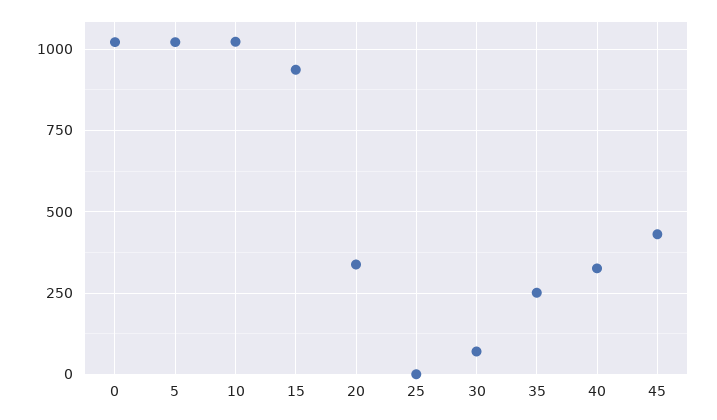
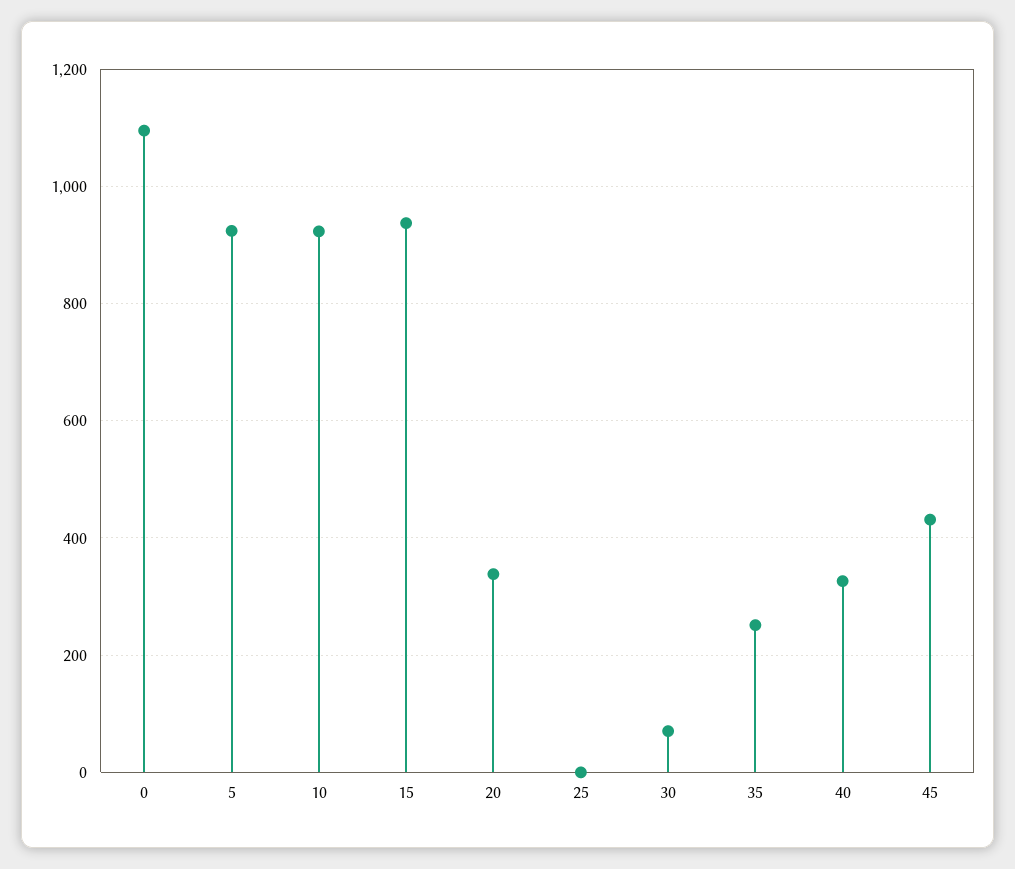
  {
-   "0": 1025,
+   "0": 1100,
-   "5": 1025,
+   "5": 920,
-   "10": 1025,
+   "10": 920,
    "15": 940,
    "20": 340,
    "25": 0,
    "30": 80,
    "35": 260,
    "40": 320,
    "45": 440
  }

